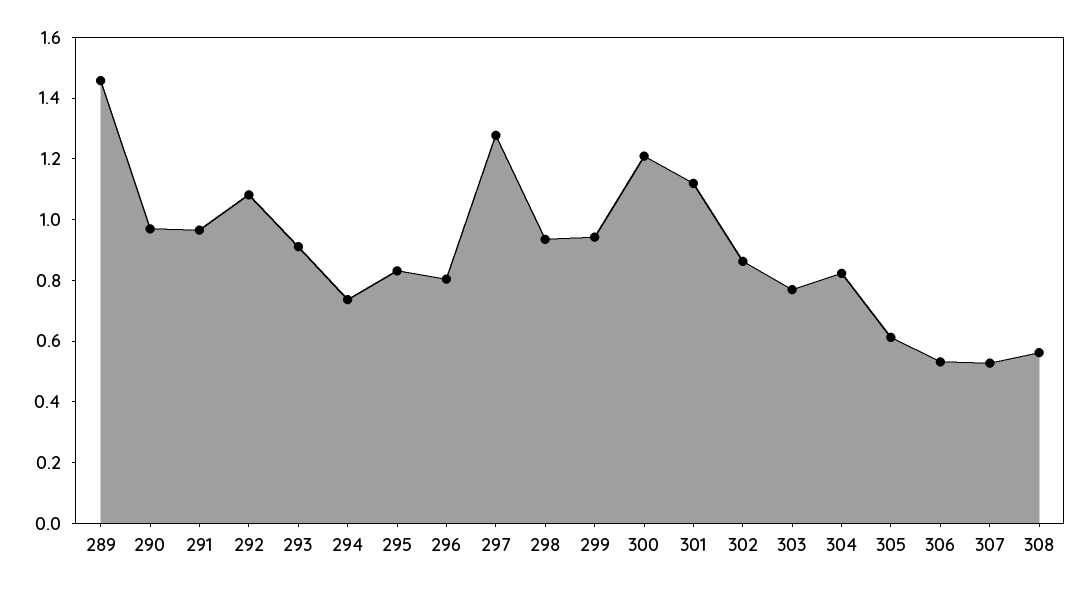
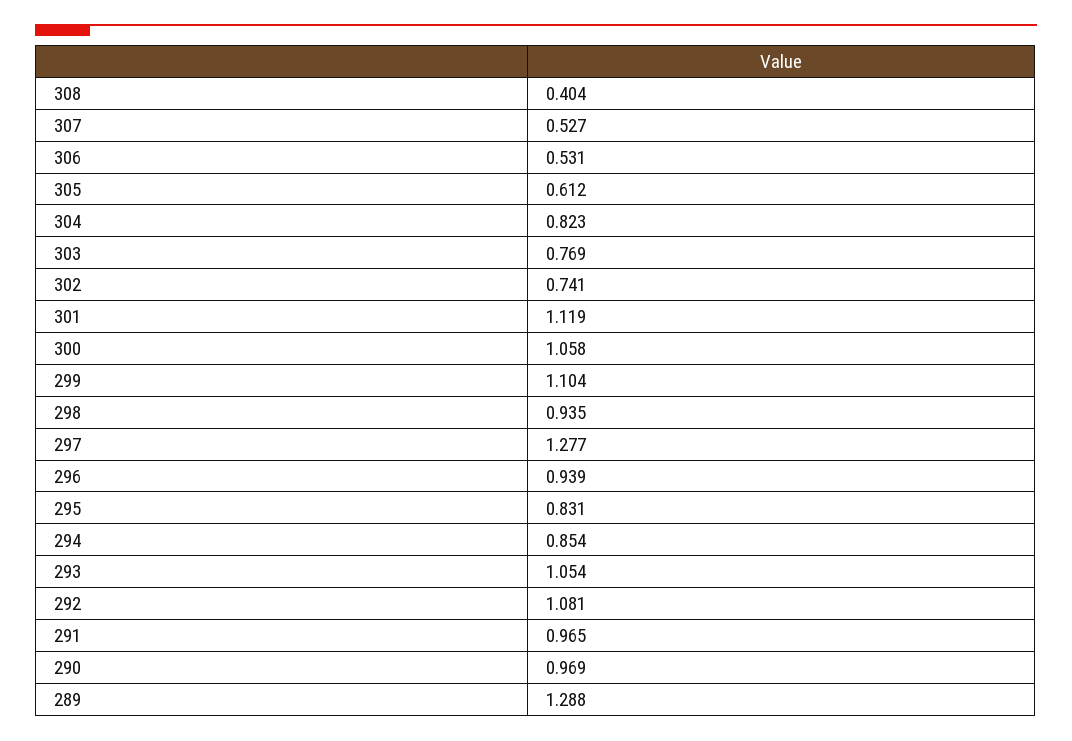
  {
-   "289": 1.45,
+   "289": 1.288,
    "290": 0.969,
    "291": 0.965,
    "292": 1.081,
-   "293": 0.9,
+   "293": 1.054,
-   "294": 0.75,
+   "294": 0.854,
    "295": 0.831,
-   "296": 0.8,
+   "296": 0.939,
    "297": 1.277,
    "298": 0.935,
-   "299": 0.95,
+   "299": 1.104,
-   "300": 1.2,
+   "300": 1.058,
    "301": 1.119,
-   "302": 0.85,
+   "302": 0.741,
    "303": 0.769,
    "304": 0.823,
    "305": 0.612,
    "306": 0.531,
    "307": 0.527,
-   "308": 0.55
+   "308": 0.404
  }

